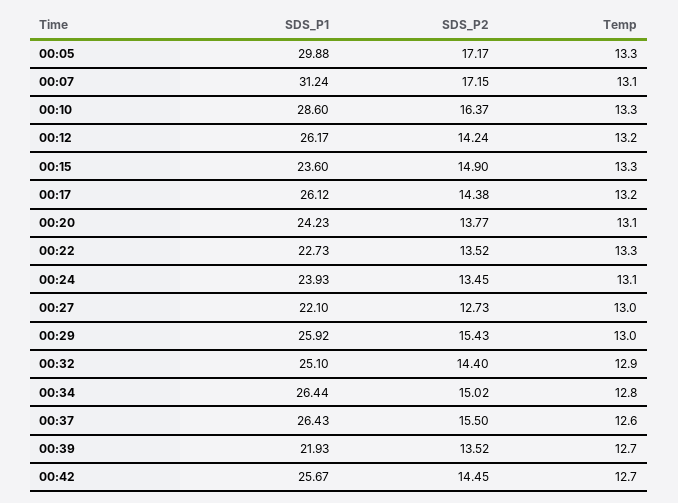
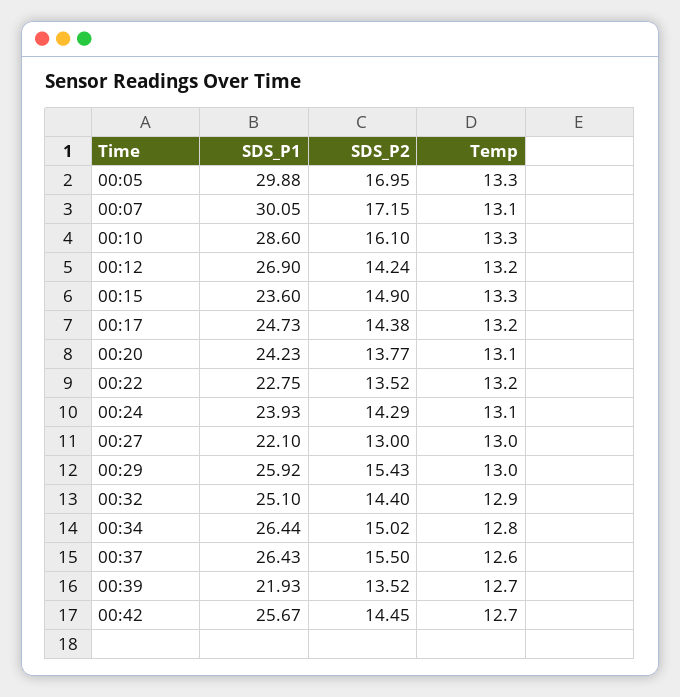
  {
    "SDS_P1": {
      "00:05": 29.88,
-     "00:07": 31.24,
+     "00:07": 30.05,
      "00:10": 28.6,
-     "00:12": 26.17,
+     "00:12": 26.9,
      "00:15": 23.6,
-     "00:17": 26.12,
+     "00:17": 24.73,
      "00:20": 24.23,
-     "00:22": 22.73,
+     "00:22": 22.75,
      "00:24": 23.93,
      "00:27": 22.1,
      "00:29": 25.92,
      "00:32": 25.1,
      "00:34": 26.44,
      "00:37": 26.43,
      "00:39": 21.93,
      "00:42": 25.67
    },
    "SDS_P2": {
-     "00:05": 17.17,
+     "00:05": 16.95,
      "00:07": 17.15,
-     "00:10": 16.37,
+     "00:10": 16.1,
      "00:12": 14.24,
      "00:15": 14.9,
      "00:17": 14.38,
      "00:20": 13.77,
      "00:22": 13.52,
-     "00:24": 13.45,
+     "00:24": 14.29,
-     "00:27": 12.73,
+     "00:27": 13,
      "00:29": 15.43,
      "00:32": 14.4,
      "00:34": 15.02,
      "00:37": 15.5,
      "00:39": 13.52,
      "00:42": 14.45
    },
    "Temp": {
      "00:05": 13.3,
      "00:07": 13.1,
      "00:10": 13.3,
      "00:12": 13.2,
      "00:15": 13.3,
      "00:17": 13.2,
      "00:20": 13.1,
-     "00:22": 13.3,
+     "00:22": 13.2,
      "00:24": 13.1,
      "00:27": 13,
      "00:29": 13,
      "00:32": 12.9,
      "00:34": 12.8,
      "00:37": 12.6,
      "00:39": 12.7,
      "00:42": 12.7
    }
  }

